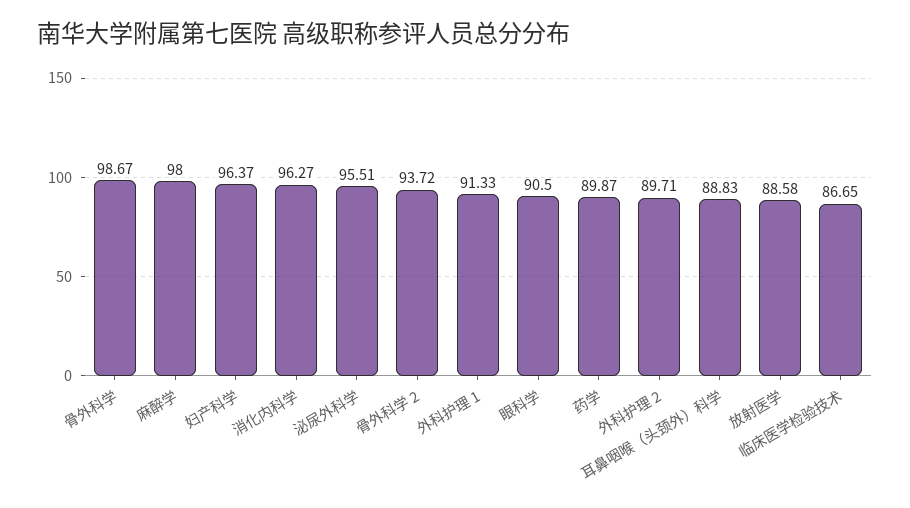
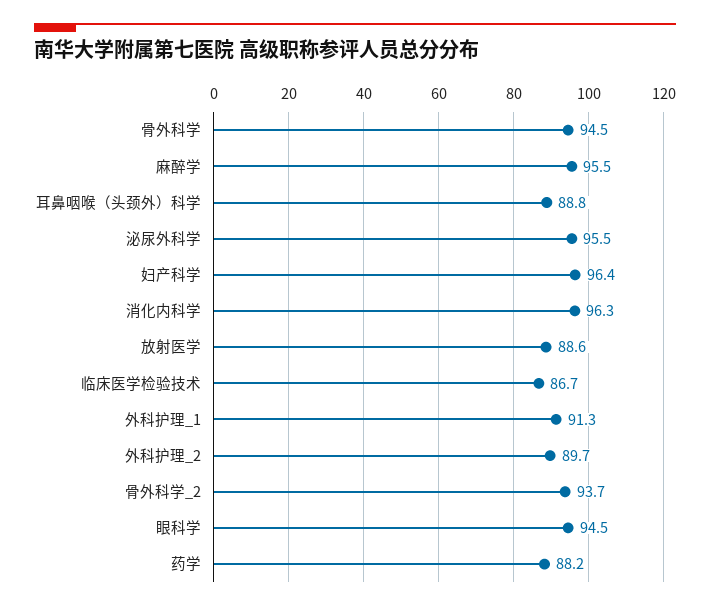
  {
-   "骨外科学": 98.67,
+   "骨外科学": 94.5,
-   "麻醉学": 98,
+   "麻醉学": 95.5,
    "妇产科学": 96.37,
    "消化内科学": 96.27,
    "泌尿外科学": 95.51,
    "骨外科学 2": 93.72,
    "外科护理 1": 91.33,
-   "眼科学": 90.5,
+   "眼科学": 94.5,
-   "药学": 89.87,
+   "药学": 88.2,
    "外科护理 2": 89.71,
    "耳鼻咽喉（头颈外）科学": 88.83,
    "放射医学": 88.58,
    "临床医学检验技术": 86.65
  }

